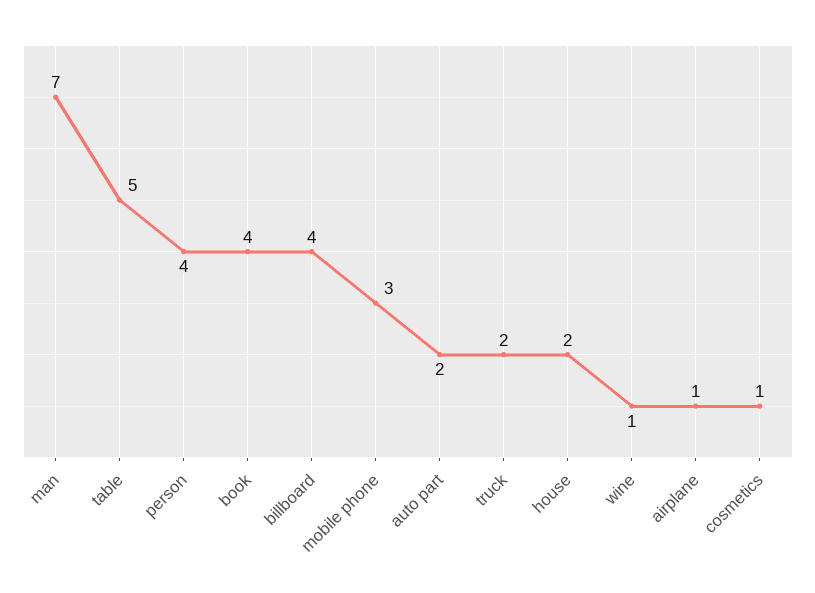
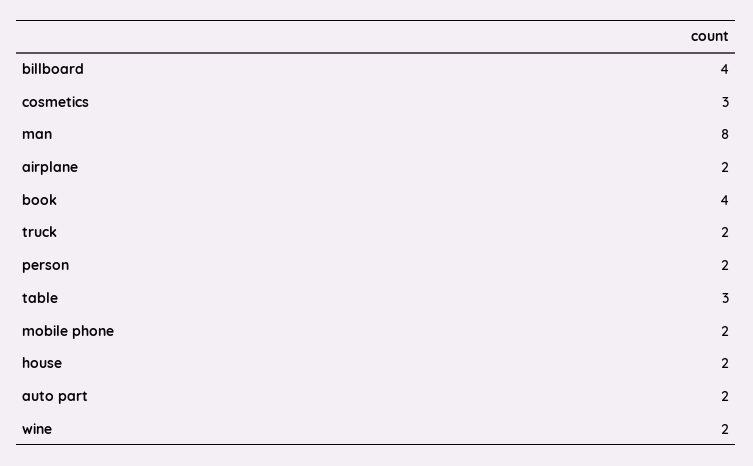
  {
-   "man": 7,
+   "man": 8,
-   "table": 5,
+   "table": 3,
-   "person": 4,
+   "person": 2,
    "book": 4,
    "billboard": 4,
-   "mobile phone": 3,
+   "mobile phone": 2,
    "auto part": 2,
    "truck": 2,
    "house": 2,
-   "wine": 1,
+   "wine": 2,
-   "airplane": 1,
+   "airplane": 2,
-   "cosmetics": 1
+   "cosmetics": 3
  }

